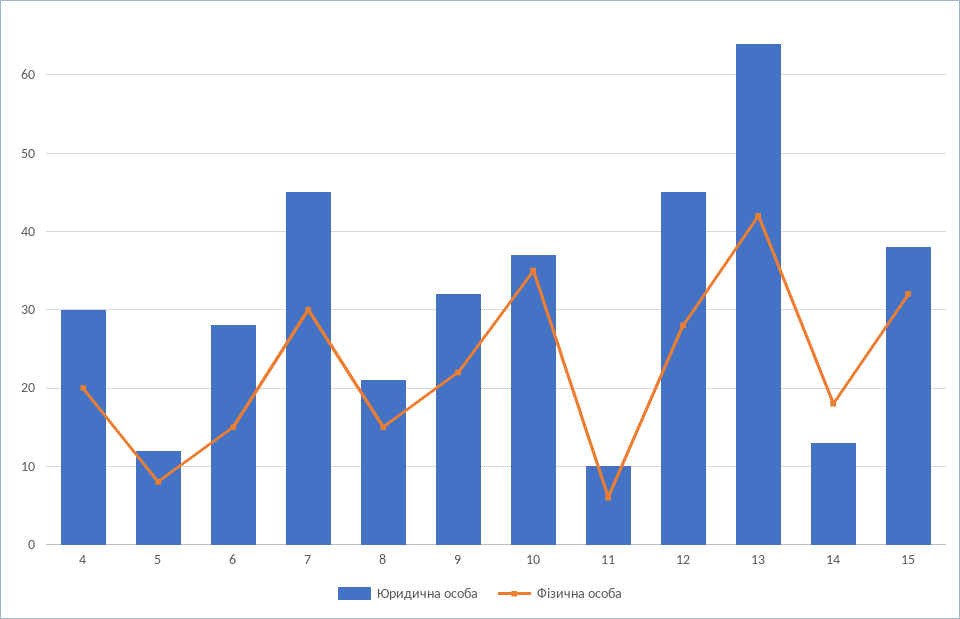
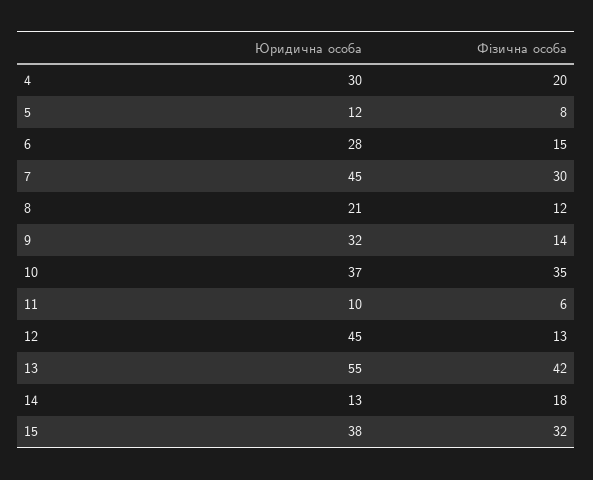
  {
    "Юридична особа": {
      "4": 30,
      "5": 12,
      "6": 28,
      "7": 45,
      "8": 21,
      "9": 32,
      "10": 37,
      "11": 10,
      "12": 45,
-     "13": 64,
+     "13": 55,
      "14": 13,
      "15": 38
    },
    "Фізична особа": {
      "4": 20,
      "5": 8,
      "6": 15,
      "7": 30,
-     "8": 15,
+     "8": 12,
-     "9": 22,
+     "9": 14,
      "10": 35,
      "11": 6,
-     "12": 28,
+     "12": 13,
      "13": 42,
      "14": 18,
      "15": 32
    }
  }

